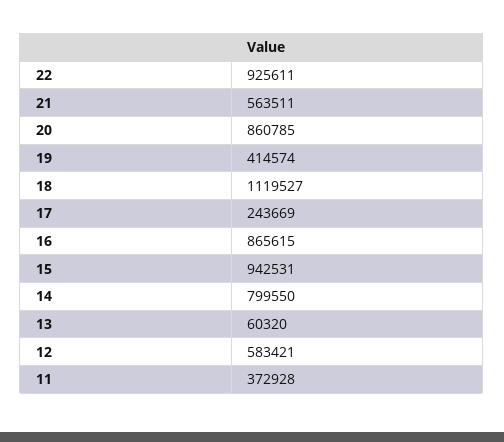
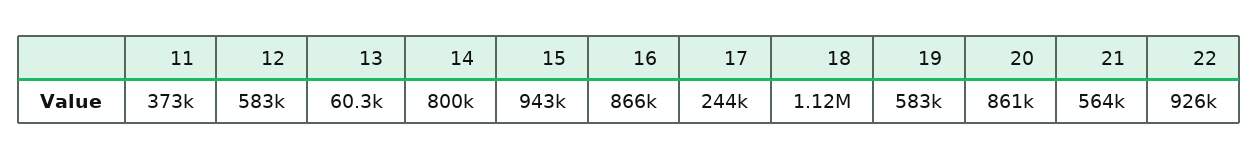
  {
    "22": 925611,
    "21": 563511,
    "20": 860785,
-   "19": 414574,
+   "19": 583000,
    "18": 1119527,
    "17": 243669,
    "16": 865615,
    "15": 942531,
    "14": 799550,
    "13": 60320,
    "12": 583421,
    "11": 372928
  }

